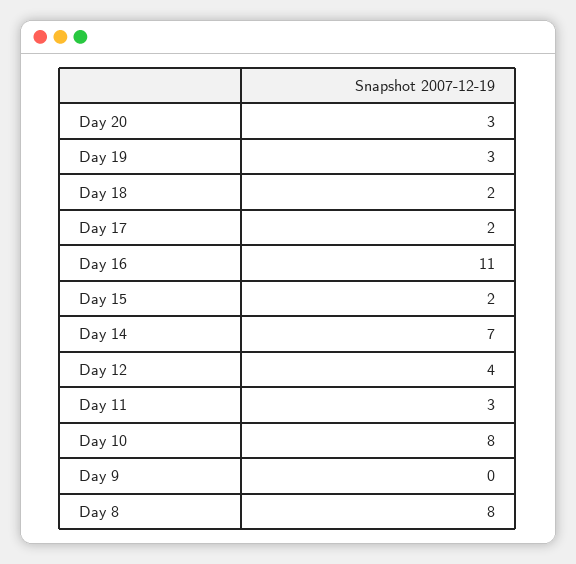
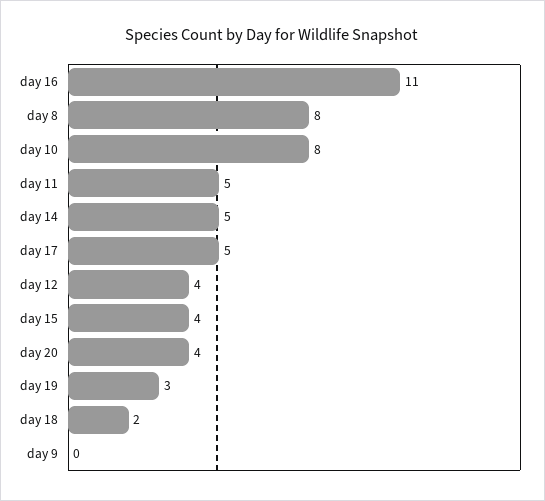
  {
-   "Day 20": 3,
+   "Day 20": 4,
    "Day 19": 3,
    "Day 18": 2,
-   "Day 17": 2,
+   "Day 17": 5,
    "Day 16": 11,
-   "Day 15": 2,
+   "Day 15": 4,
-   "Day 14": 7,
+   "Day 14": 5,
    "Day 12": 4,
-   "Day 11": 3,
+   "Day 11": 5,
    "Day 10": 8,
    "Day 9": 0,
    "Day 8": 8
  }

